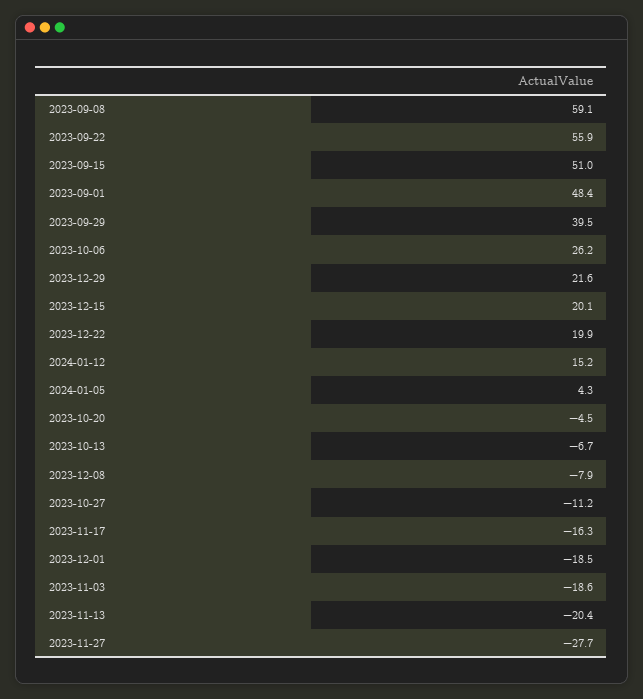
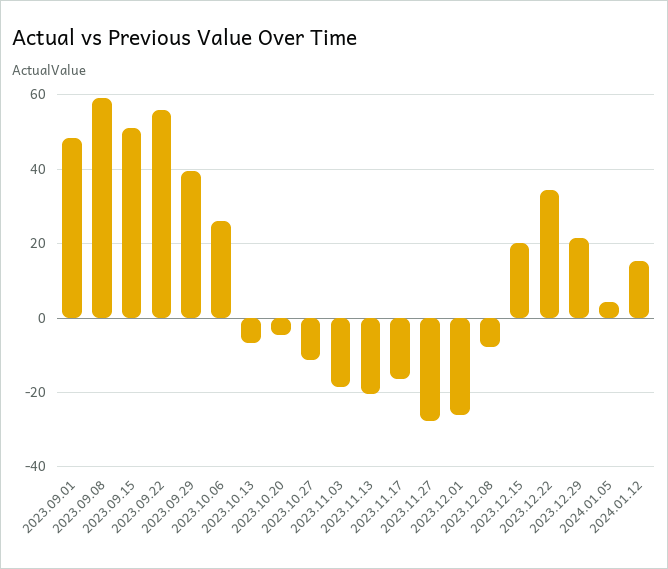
  {
    "2023-09-08": 59.1,
    "2023-09-22": 55.9,
    "2023-09-15": 51,
    "2023-09-01": 48.4,
    "2023-09-29": 39.5,
    "2023-10-06": 26.2,
    "2023-12-29": 21.6,
    "2023-12-15": 20.1,
-   "2023-12-22": 19.9,
+   "2023-12-22": 34,
    "2024-01-12": 15.2,
    "2024-01-05": 4.3,
    "2023-10-20": -4.5,
    "2023-10-13": -6.7,
    "2023-12-08": -7.9,
    "2023-10-27": -11.2,
    "2023-11-17": -16.3,
-   "2023-12-01": -18.5,
+   "2023-12-01": -26,
    "2023-11-03": -18.6,
    "2023-11-13": -20.4,
    "2023-11-27": -27.7
  }

